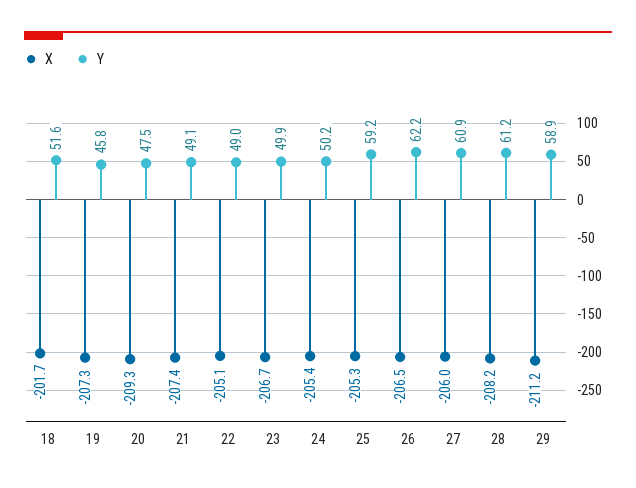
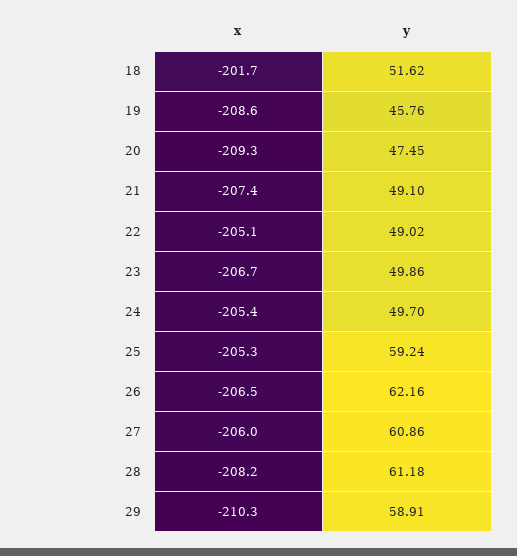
  {
    "X": {
      "18": -201.7,
-     "19": -207.3,
+     "19": -208.6,
      "20": -209.3,
      "21": -207.4,
      "22": -205.1,
      "23": -206.7,
      "24": -205.4,
      "25": -205.3,
      "26": -206.5,
      "27": -206,
      "28": -208.2,
-     "29": -211.2
+     "29": -210.3
    },
    "Y": {
      "18": 51.62,
      "19": 45.76,
      "20": 47.45,
      "21": 49.1,
      "22": 49.02,
      "23": 49.86,
-     "24": 50.2,
+     "24": 49.7,
      "25": 59.24,
      "26": 62.16,
      "27": 60.86,
      "28": 61.18,
      "29": 58.91
    }
  }

